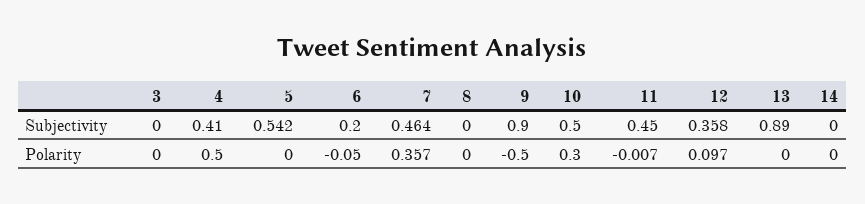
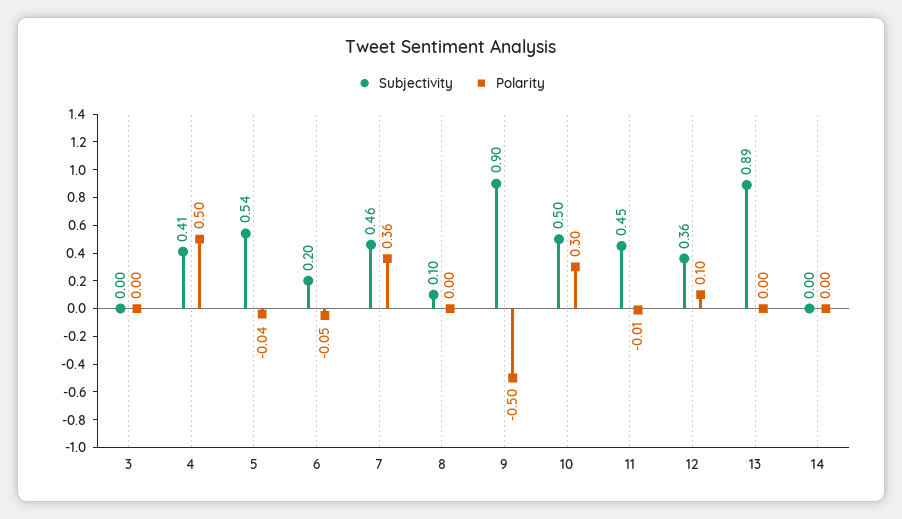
  {
    "Subjectivity": {
      "3": 0,
      "4": 0.41,
      "5": 0.542,
      "6": 0.2,
      "7": 0.464,
-     "8": 0,
+     "8": 0.1,
      "9": 0.9,
      "10": 0.5,
      "11": 0.45,
      "12": 0.358,
      "13": 0.89,
      "14": 0
    },
    "Polarity": {
      "3": 0,
      "4": 0.5,
-     "5": 0,
+     "5": -0.04,
      "6": -0.05,
      "7": 0.357,
      "8": 0,
      "9": -0.5,
      "10": 0.3,
      "11": -0.007,
      "12": 0.097,
      "13": 0,
      "14": 0
    }
  }

